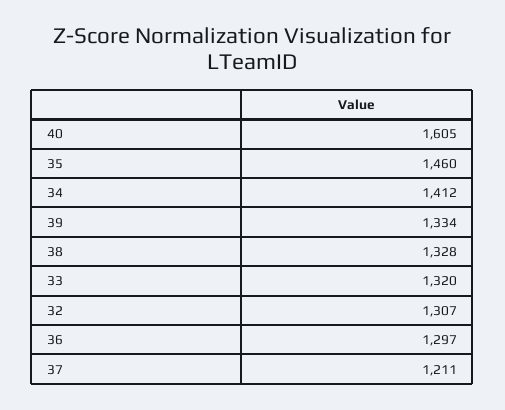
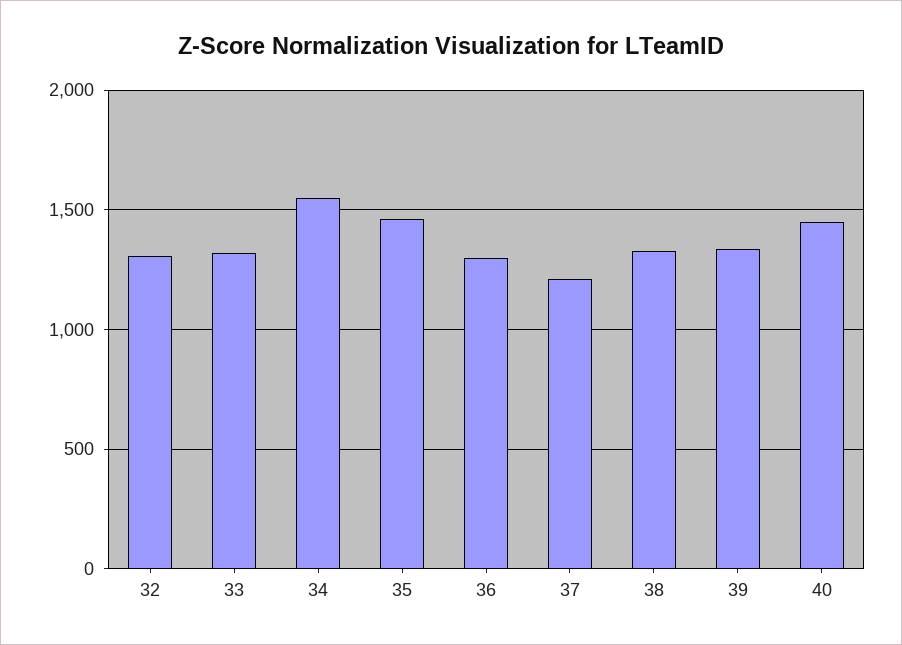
  {
-   "40": 1605,
+   "40": 1450,
    "35": 1460,
-   "34": 1412,
+   "34": 1550,
    "39": 1334,
    "38": 1328,
    "33": 1320,
    "32": 1307,
    "36": 1297,
    "37": 1211
  }

